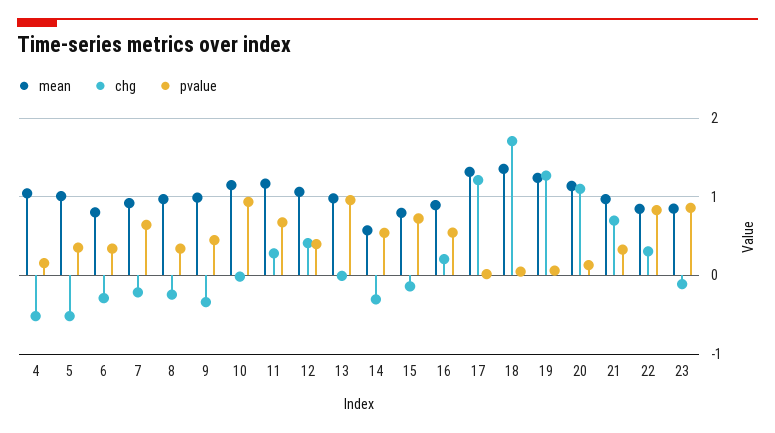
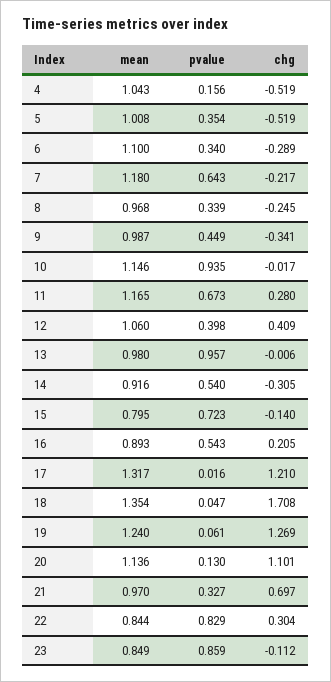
  {
    "mean": {
      "4": 1.043,
      "5": 1.008,
-     "6": 0.8,
+     "6": 1.1,
-     "7": 0.9,
+     "7": 1.18,
      "8": 0.968,
      "9": 0.987,
      "10": 1.146,
      "11": 1.165,
      "12": 1.06,
      "13": 0.98,
-     "14": 0.6,
+     "14": 0.916,
      "15": 0.795,
      "16": 0.893,
      "17": 1.317,
      "18": 1.354,
      "19": 1.24,
      "20": 1.136,
      "21": 0.97,
      "22": 0.844,
      "23": 0.849
    },
    "chg": {
      "4": -0.519,
      "5": -0.519,
      "6": -0.289,
      "7": -0.217,
      "8": -0.245,
      "9": -0.341,
      "10": -0.017,
      "11": 0.28,
      "12": 0.409,
      "13": -0.006,
      "14": -0.305,
      "15": -0.14,
      "16": 0.205,
      "17": 1.21,
      "18": 1.708,
      "19": 1.269,
      "20": 1.101,
      "21": 0.697,
      "22": 0.304,
      "23": -0.112
    },
    "pvalue": {
      "4": 0.156,
      "5": 0.354,
      "6": 0.34,
      "7": 0.643,
      "8": 0.339,
      "9": 0.449,
      "10": 0.935,
      "11": 0.673,
      "12": 0.398,
      "13": 0.957,
      "14": 0.54,
      "15": 0.723,
      "16": 0.543,
      "17": 0.016,
      "18": 0.047,
      "19": 0.061,
      "20": 0.13,
      "21": 0.327,
      "22": 0.829,
      "23": 0.859
    }
  }

